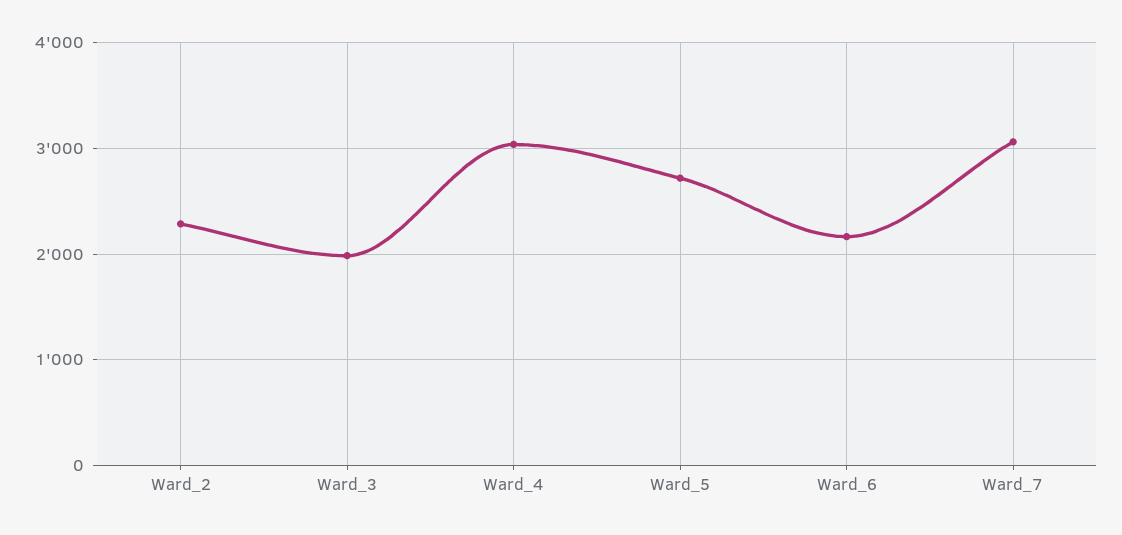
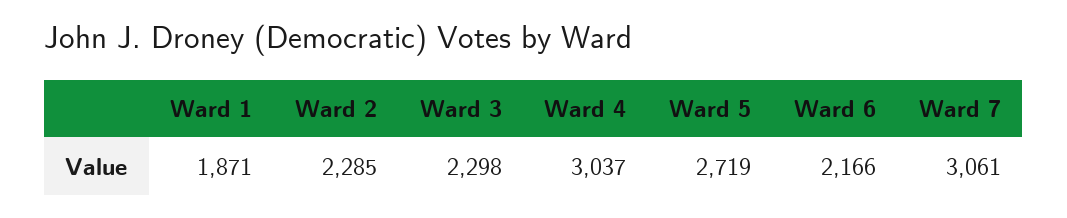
  {
    "Ward_2": 2285,
-   "Ward_3": 2000,
+   "Ward_3": 2298,
    "Ward_4": 3037,
    "Ward_5": 2719,
    "Ward_6": 2166,
-   "Ward_7": 3061
+   "Ward_7": 3061,
+   "Ward 1": 1871
  }

